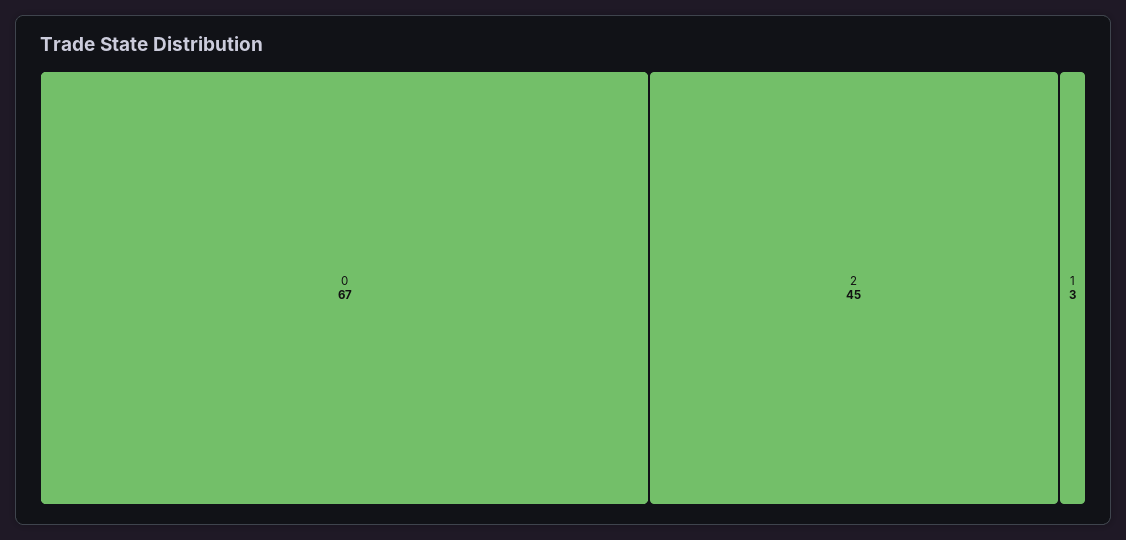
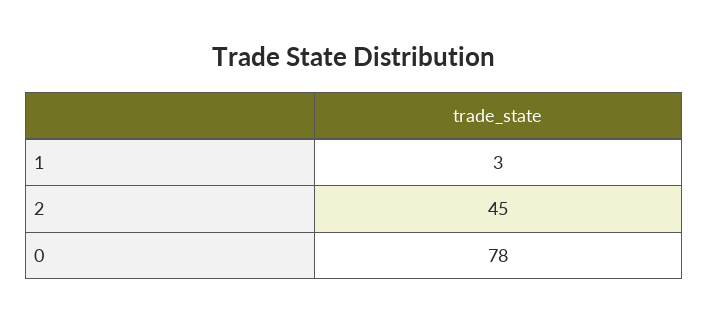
  {
-   "0": 67,
+   "0": 78,
    "2": 45,
    "1": 3
  }

